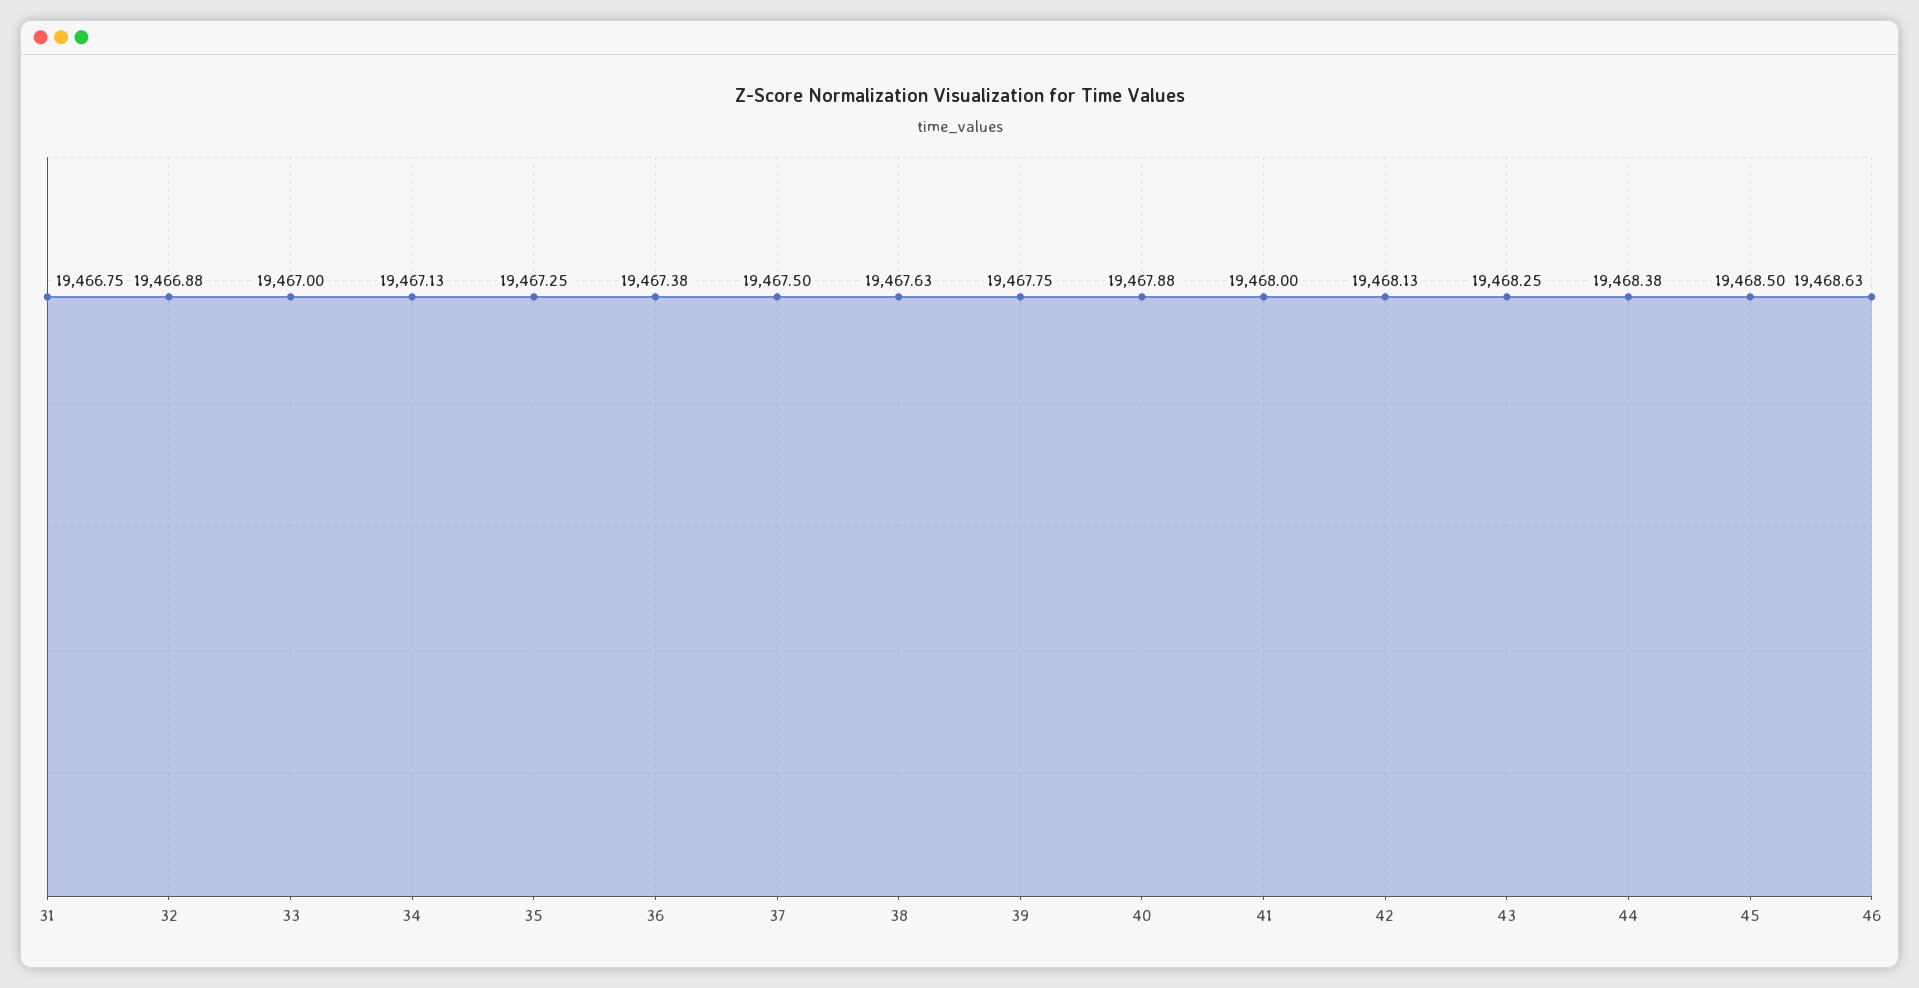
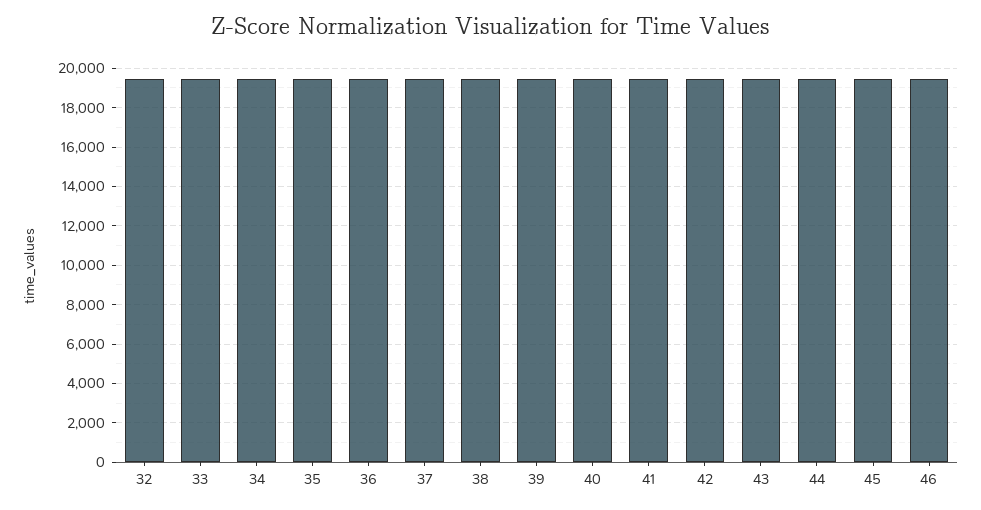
  {
-   "31": 19466.75,
    "32": 19466.88,
    "33": 19467,
    "34": 19467.13,
    "35": 19467.25,
    "36": 19467.38,
    "37": 19467.5,
    "38": 19467.63,
    "39": 19467.75,
    "40": 19467.88,
    "41": 19468,
    "42": 19468.13,
    "43": 19468.25,
    "44": 19468.38,
    "45": 19468.5,
    "46": 19468.63
  }

